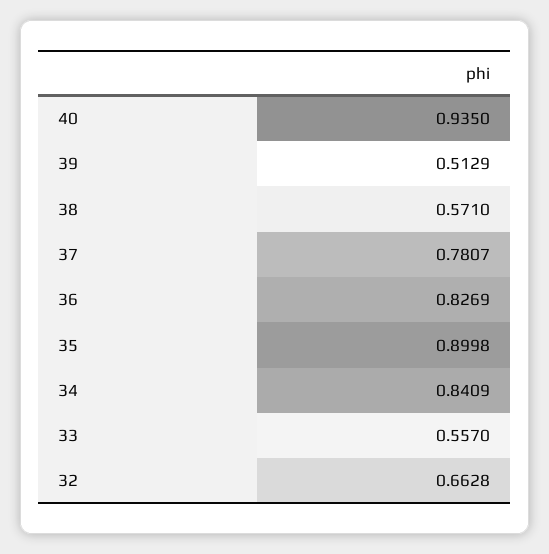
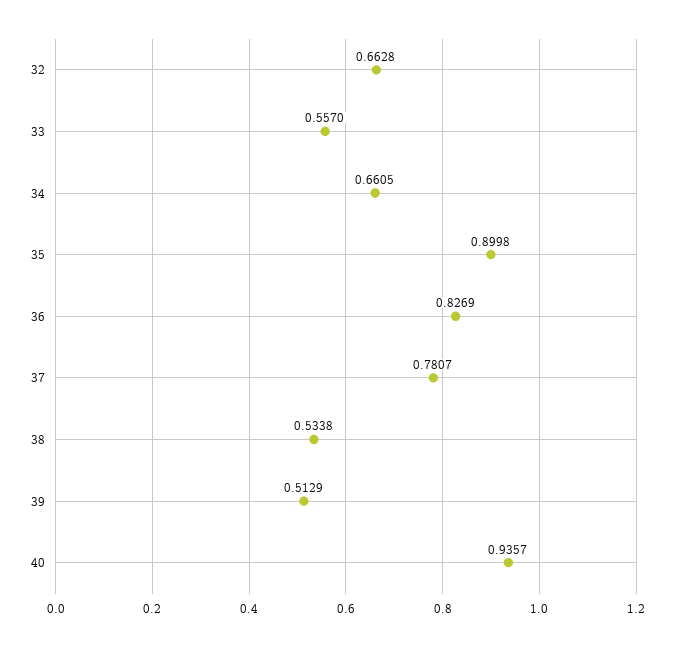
  {
-   "40": 0.935,
+   "40": 0.9357,
    "39": 0.5129,
-   "38": 0.571,
+   "38": 0.5338,
    "37": 0.7807,
    "36": 0.8269,
    "35": 0.8998,
-   "34": 0.8409,
+   "34": 0.6605,
    "33": 0.557,
    "32": 0.6628
  }

